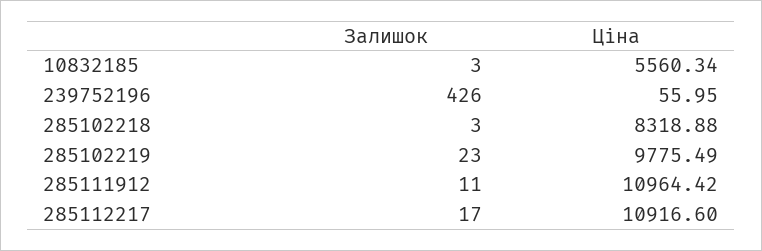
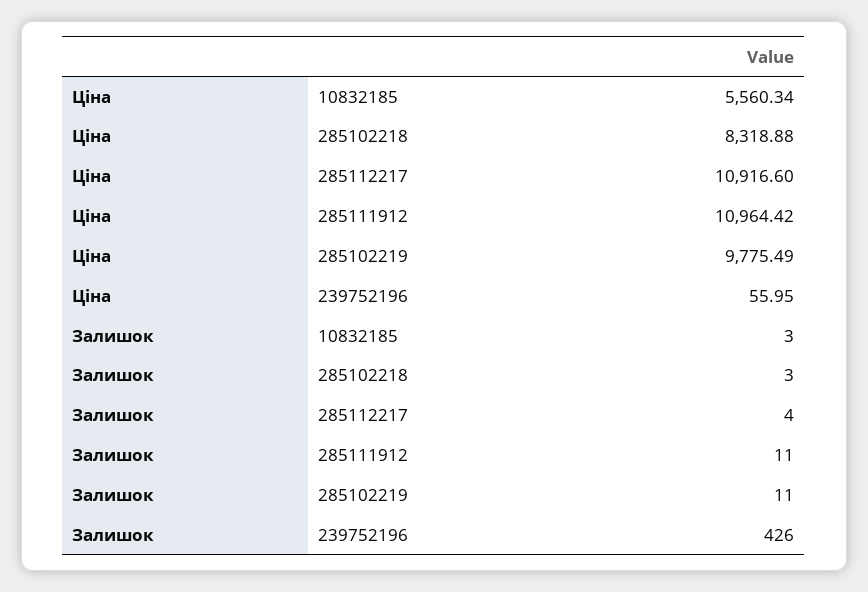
  {
    "Залишок": {
      "10832185": 3,
      "239752196": 426,
      "285102218": 3,
-     "285102219": 23,
+     "285102219": 11,
      "285111912": 11,
-     "285112217": 17
+     "285112217": 4
    },
    "Ціна": {
      "10832185": 5560.34,
      "239752196": 55.95,
      "285102218": 8318.88,
      "285102219": 9775.49,
      "285111912": 10964.42,
      "285112217": 10916.6
    }
  }

